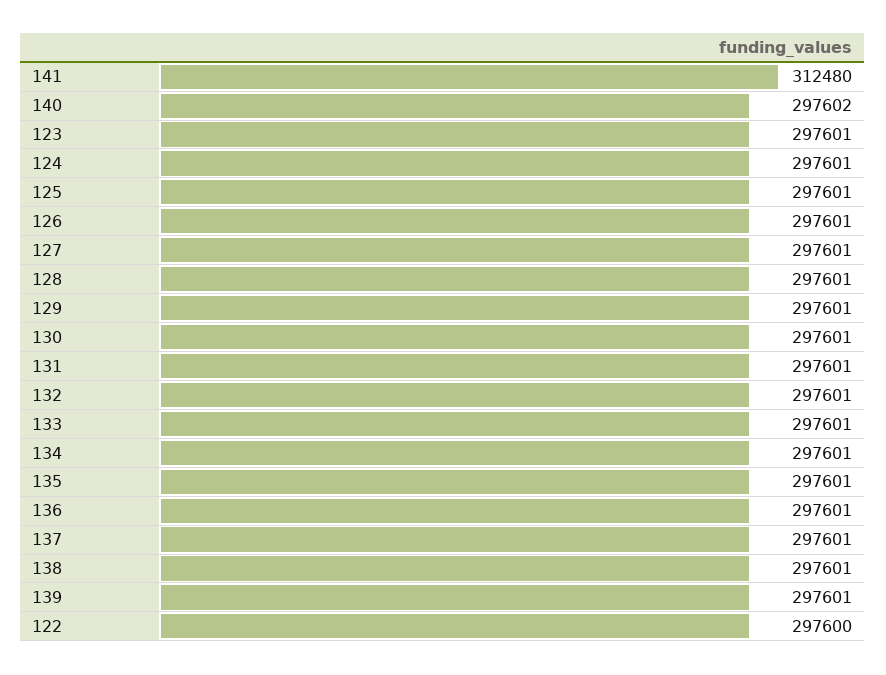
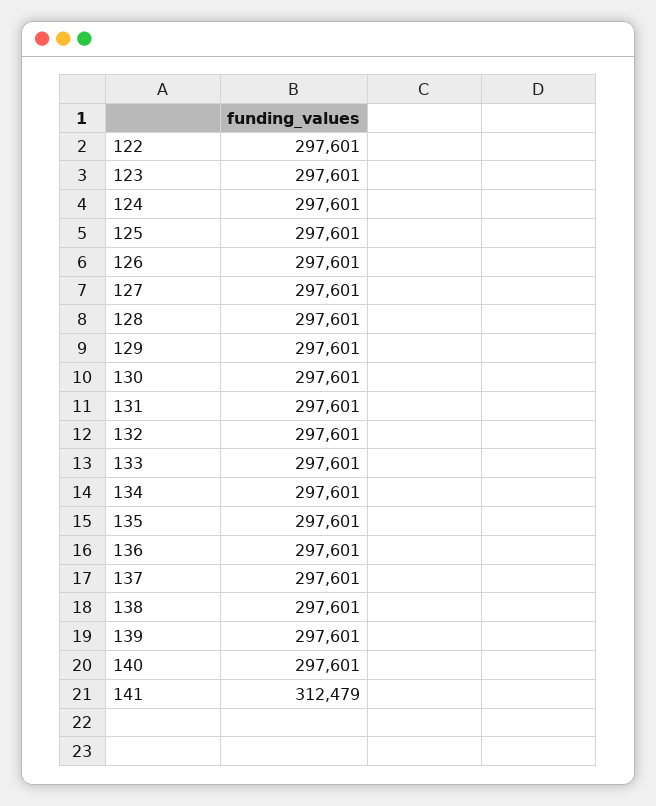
  {
-   "141": 312480,
+   "141": 312479,
-   "140": 297602,
+   "140": 297601,
    "123": 297601,
    "124": 297601,
    "125": 297601,
    "126": 297601,
    "127": 297601,
    "128": 297601,
    "129": 297601,
    "130": 297601,
    "131": 297601,
    "132": 297601,
    "133": 297601,
    "134": 297601,
    "135": 297601,
    "136": 297601,
    "137": 297601,
    "138": 297601,
    "139": 297601,
-   "122": 297600
+   "122": 297601
  }

